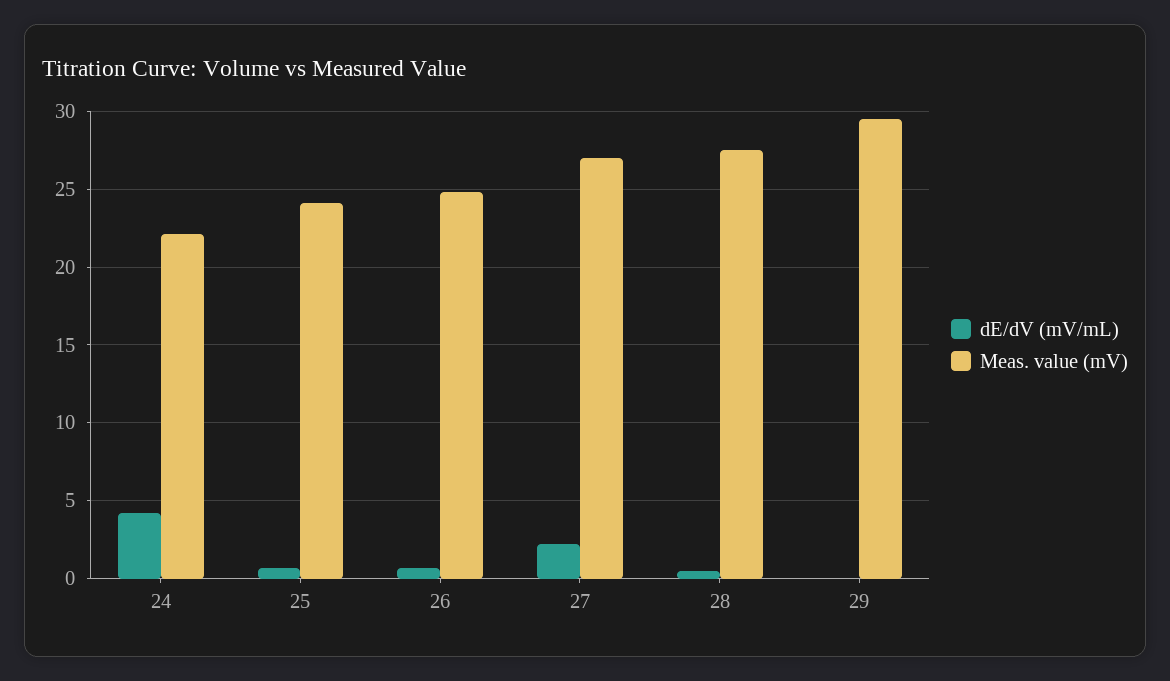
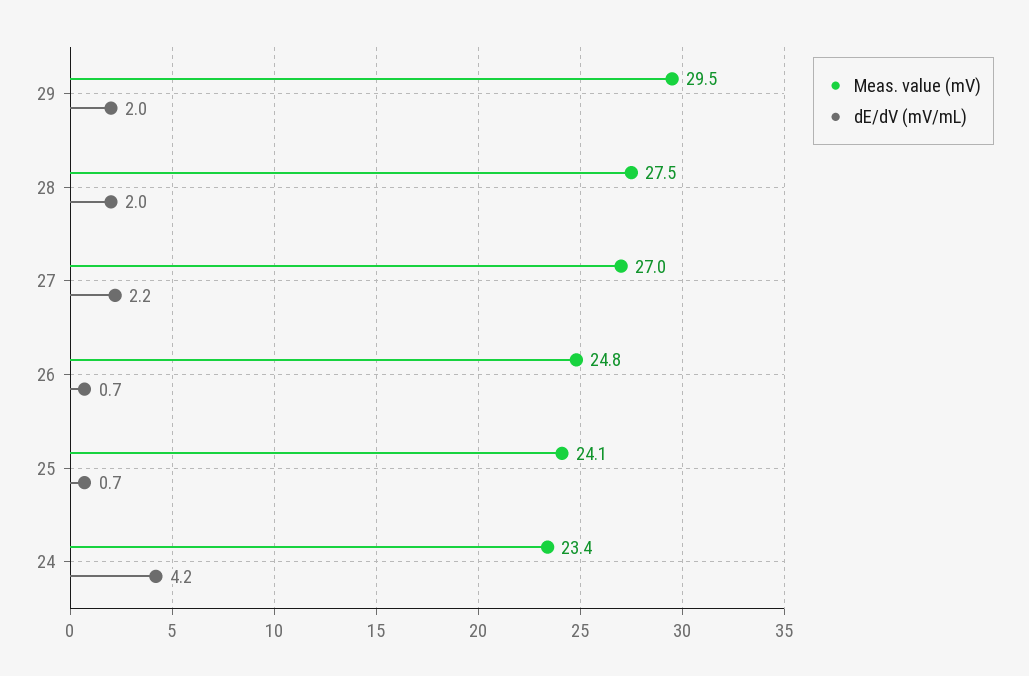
  {
    "dE/dV (mV/mL)": {
      "24": 4.2,
      "25": 0.7,
      "26": 0.7,
      "27": 2.2,
-     "28": 0.5,
+     "28": 2,
-     "29": 0
+     "29": 2
    },
    "Meas. value (mV)": {
-     "24": 22,
+     "24": 23.4,
      "25": 24.1,
      "26": 24.8,
      "27": 27,
      "28": 27.5,
      "29": 29.5
    }
  }

